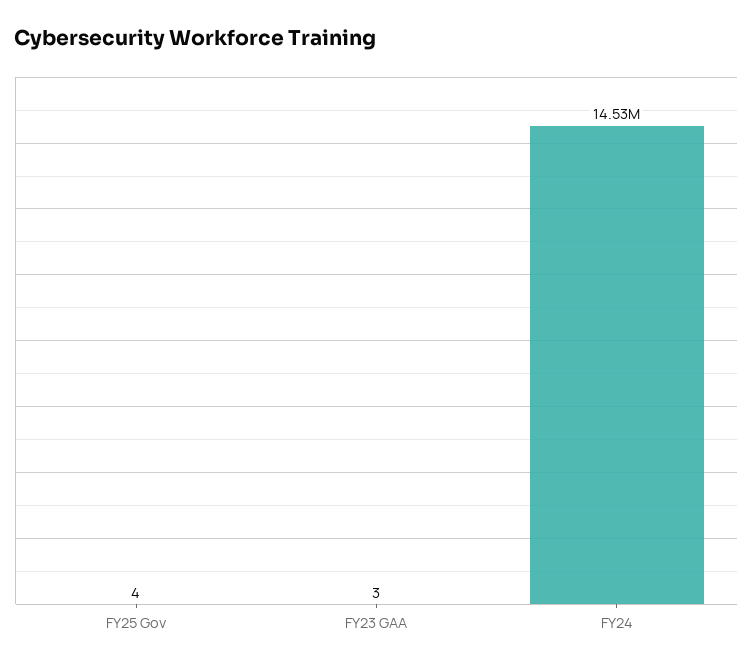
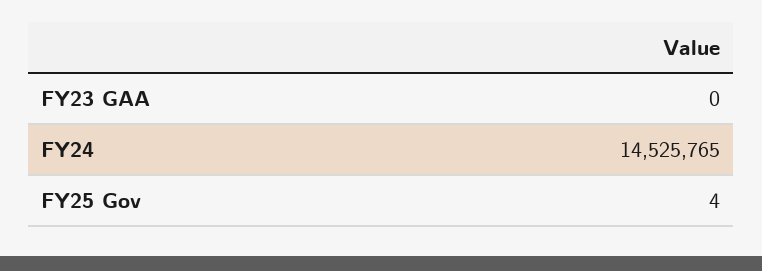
  {
    "FY25 Gov": 4,
-   "FY23 GAA": 3,
+   "FY23 GAA": 0,
    "FY24": 14525765
  }

